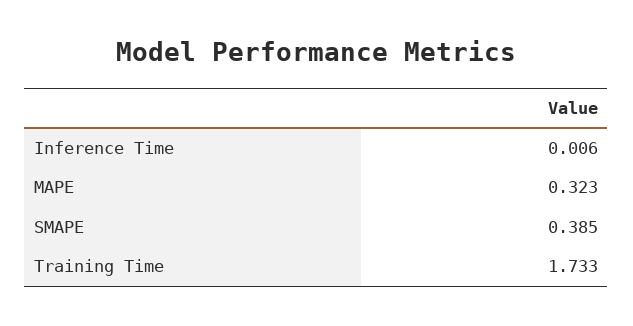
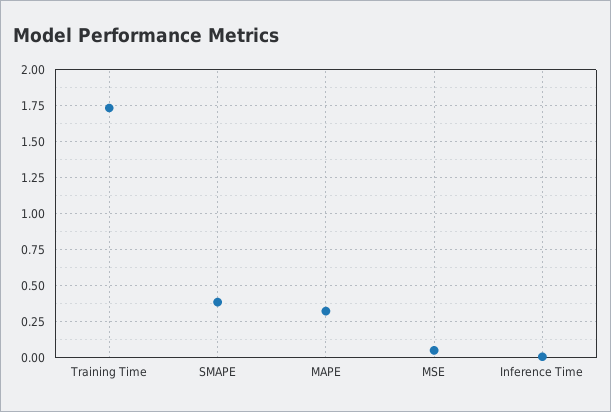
  {
    "Inference Time": 0.006,
    "MAPE": 0.323,
    "SMAPE": 0.385,
-   "Training Time": 1.733
+   "Training Time": 1.733,
+   "MSE": 0.05
  }

